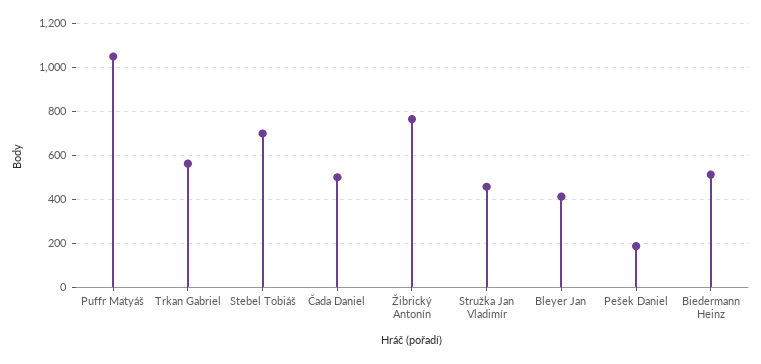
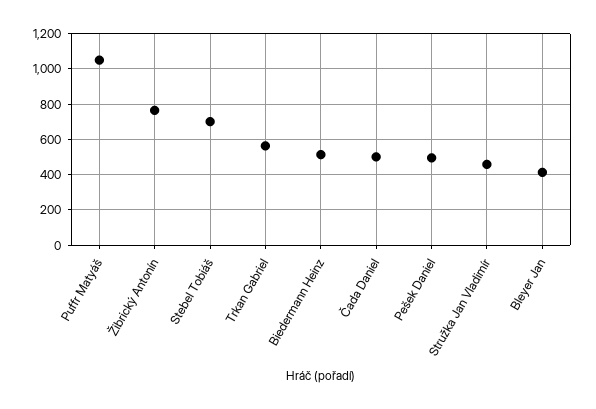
  {
    "Puffr Matyáš": 1050,
    "Trkan Gabriel": 550,
    "Stebel Tobiáš": 700,
    "Čada Daniel": 500,
    "Žibrický Antonín": 750,
    "Stružka Jan Vladimír": 450,
    "Bleyer Jan": 400,
-   "Pešek Daniel": 200,
+   "Pešek Daniel": 500,
    "Biedermann Heinz": 500
  }

